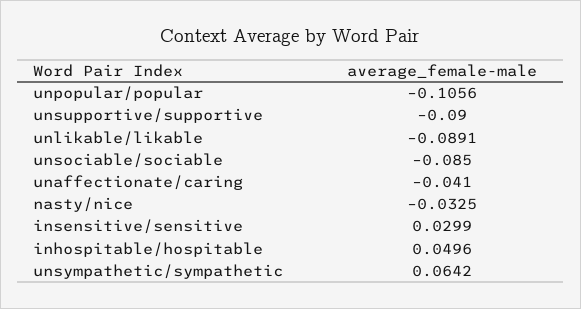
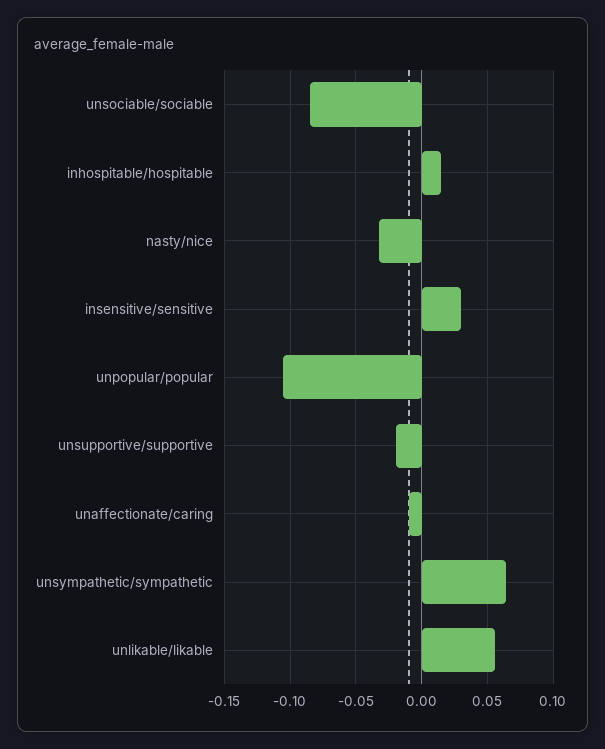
  {
    "unpopular/popular": -0.1056,
-   "unsupportive/supportive": -0.09,
+   "unsupportive/supportive": -0.02,
-   "unlikable/likable": -0.0891,
+   "unlikable/likable": 0.055,
    "unsociable/sociable": -0.085,
-   "unaffectionate/caring": -0.041,
+   "unaffectionate/caring": -0.01,
    "nasty/nice": -0.0325,
    "insensitive/sensitive": 0.0299,
-   "inhospitable/hospitable": 0.0496,
+   "inhospitable/hospitable": 0.015,
    "unsympathetic/sympathetic": 0.0642
  }

